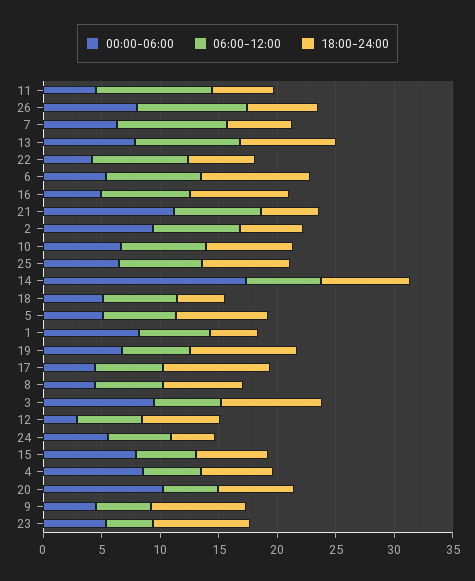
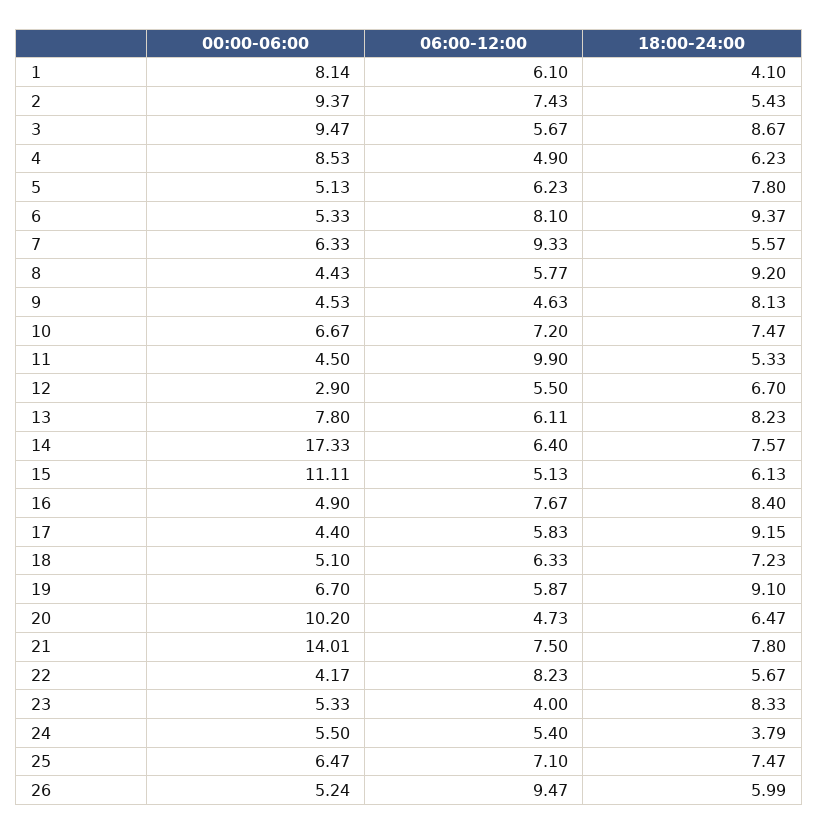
  {
    "00:00-06:00": {
      "11": 4.5,
-     "26": 8,
+     "26": 5.24,
      "7": 6.33,
      "13": 7.8,
      "22": 4.17,
      "6": 5.33,
      "16": 4.9,
-     "21": 11,
+     "21": 14.01,
      "2": 9.37,
      "10": 6.67,
      "25": 6.47,
      "14": 17.33,
      "18": 5.1,
      "5": 5.13,
      "1": 8.14,
      "19": 6.7,
      "17": 4.4,
      "8": 4.43,
      "3": 9.47,
      "12": 2.9,
      "24": 5.5,
-     "15": 8,
+     "15": 11.11,
      "4": 8.53,
      "20": 10.2,
      "9": 4.53,
      "23": 5.33
    },
    "06:00-12:00": {
      "11": 9.9,
      "26": 9.47,
      "7": 9.33,
-     "13": 9,
+     "13": 6.11,
      "22": 8.23,
      "6": 8.1,
      "16": 7.67,
      "21": 7.5,
      "2": 7.43,
      "10": 7.2,
      "25": 7.1,
      "14": 6.4,
      "18": 6.33,
      "5": 6.23,
      "1": 6.1,
      "19": 5.87,
      "17": 5.83,
      "8": 5.77,
      "3": 5.67,
      "12": 5.5,
      "24": 5.4,
      "15": 5.13,
      "4": 4.9,
      "20": 4.73,
      "9": 4.63,
      "23": 4
    },
    "18:00-24:00": {
      "11": 5.33,
      "26": 5.99,
      "7": 5.57,
      "13": 8.23,
      "22": 5.67,
      "6": 9.37,
      "16": 8.4,
-     "21": 5,
+     "21": 7.8,
      "2": 5.43,
      "10": 7.47,
      "25": 7.47,
      "14": 7.57,
-     "18": 4,
+     "18": 7.23,
      "5": 7.8,
      "1": 4.1,
      "19": 9.1,
      "17": 9.15,
-     "8": 7,
+     "8": 9.2,
      "3": 8.67,
      "12": 6.7,
      "24": 3.79,
      "15": 6.13,
      "4": 6.23,
      "20": 6.47,
      "9": 8.13,
      "23": 8.33
    }
  }

